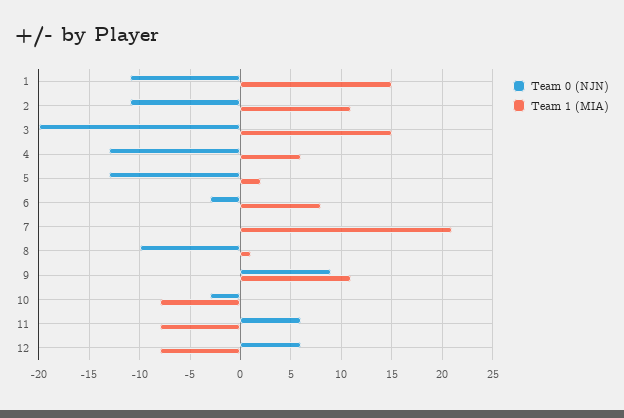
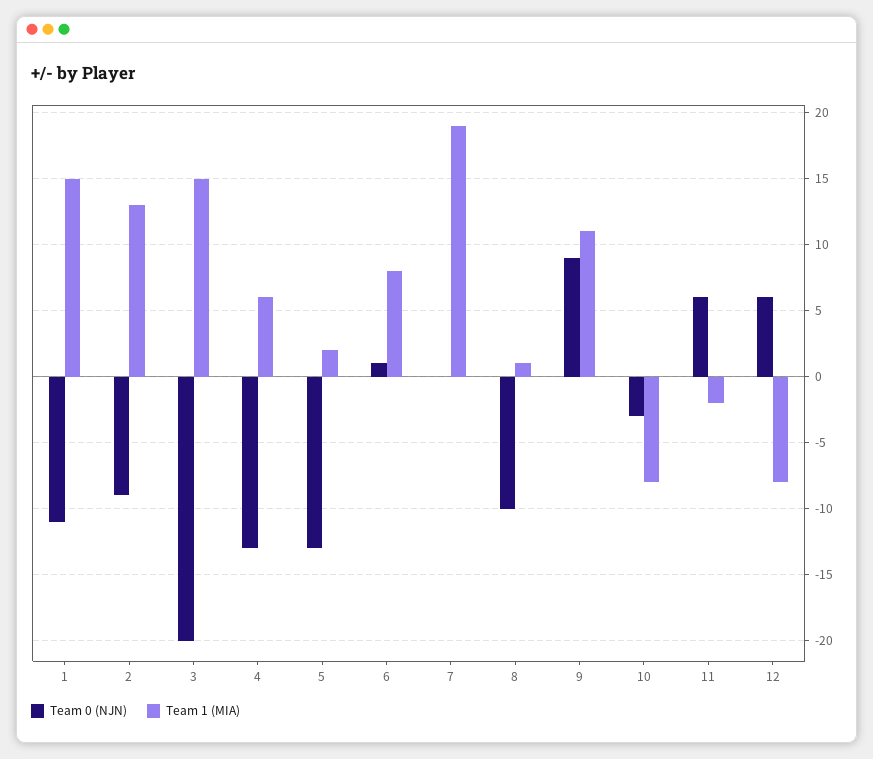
  {
    "Team 0 (NJN)": {
      "1": -11,
-     "2": -11,
+     "2": -9,
      "3": -20,
      "4": -13,
      "5": -13,
-     "6": -3,
+     "6": 1,
      "7": 0,
      "8": -10,
      "9": 9,
      "10": -3,
      "11": 6,
      "12": 6
    },
    "Team 1 (MIA)": {
      "1": 15,
-     "2": 11,
+     "2": 13,
      "3": 15,
      "4": 6,
      "5": 2,
      "6": 8,
-     "7": 21,
+     "7": 19,
      "8": 1,
      "9": 11,
      "10": -8,
-     "11": -8,
+     "11": -2,
      "12": -8
    }
  }

